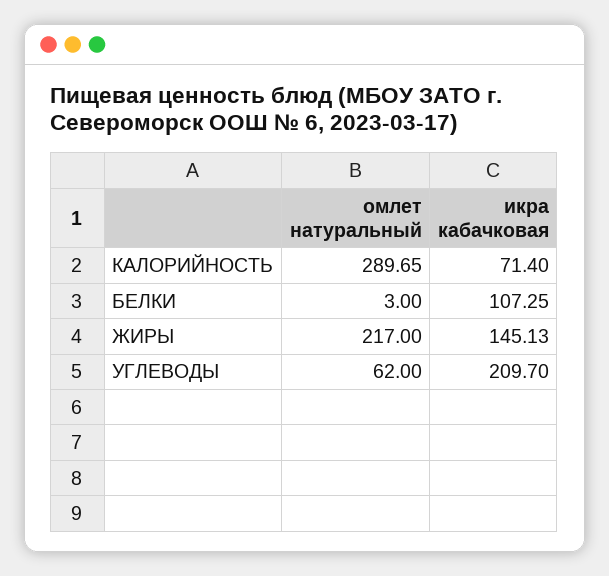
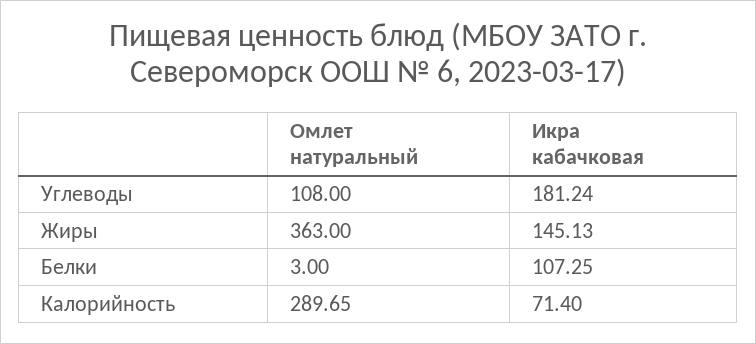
  {
    "омлет натуральный": {
      "КАЛОРИЙНОСТЬ": 289.65,
      "БЕЛКИ": 3,
-     "ЖИРЫ": 217,
+     "ЖИРЫ": 363,
-     "УГЛЕВОДЫ": 62
+     "УГЛЕВОДЫ": 108
    },
    "икра кабачковая": {
      "КАЛОРИЙНОСТЬ": 71.4,
      "БЕЛКИ": 107.25,
      "ЖИРЫ": 145.13,
-     "УГЛЕВОДЫ": 209.7
+     "УГЛЕВОДЫ": 181.24
    }
  }

